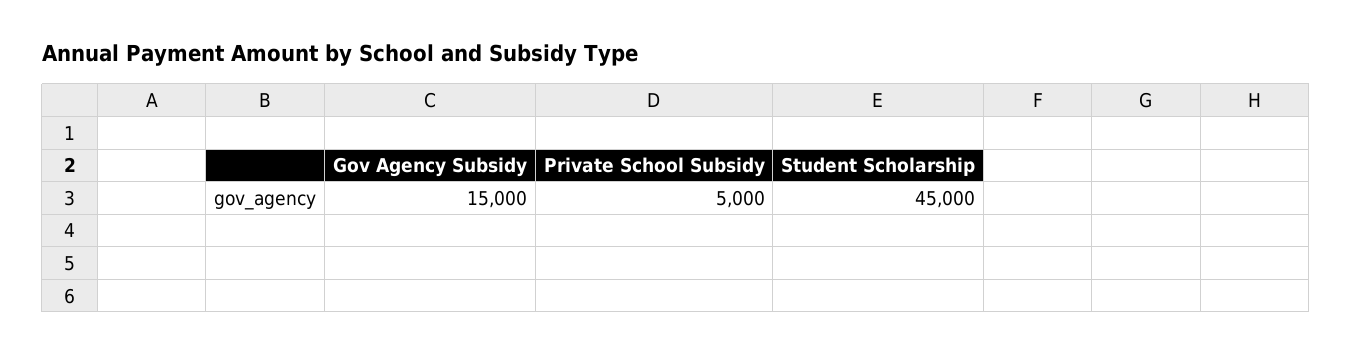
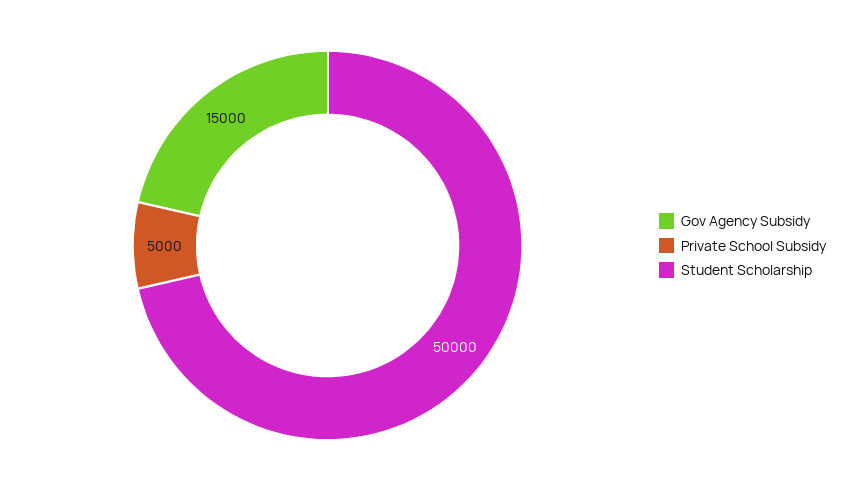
  {
    "Gov Agency Subsidy": 15000,
    "Private School Subsidy": 5000,
-   "Student Scholarship": 45000
+   "Student Scholarship": 50000
  }

